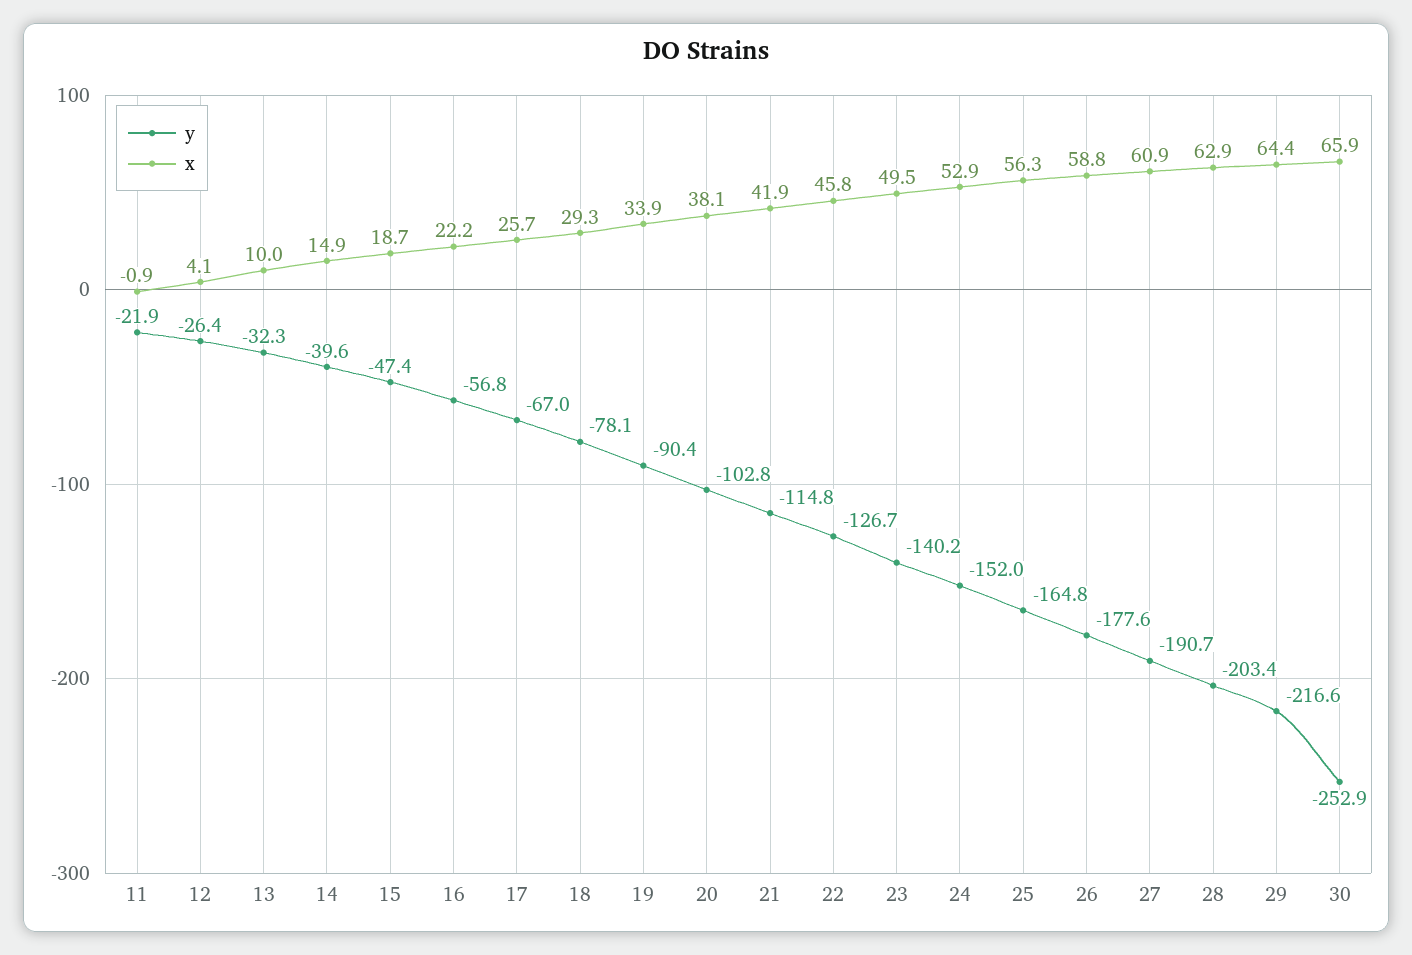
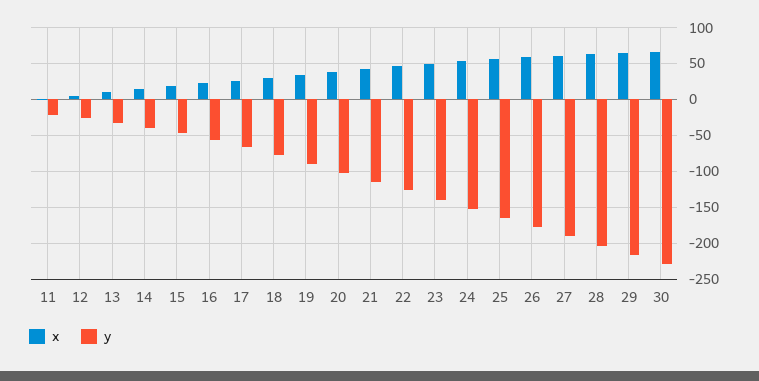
  {
    "y": {
      "11": -21.9,
      "12": -26.4,
      "13": -32.3,
      "14": -39.6,
      "15": -47.4,
      "16": -56.8,
      "17": -67,
      "18": -78.1,
      "19": -90.4,
      "20": -102.8,
      "21": -114.8,
      "22": -126.7,
      "23": -140.2,
      "24": -152,
      "25": -164.8,
      "26": -177.6,
      "27": -190.7,
      "28": -203.4,
      "29": -216.6,
-     "30": -252.9
+     "30": -230
    },
    "x": {
      "11": -0.9,
      "12": 4.1,
      "13": 10,
      "14": 14.9,
      "15": 18.7,
      "16": 22.2,
      "17": 25.7,
      "18": 29.3,
      "19": 33.9,
      "20": 38.1,
      "21": 41.9,
      "22": 45.8,
      "23": 49.5,
      "24": 52.9,
      "25": 56.3,
      "26": 58.8,
      "27": 60.9,
      "28": 62.9,
      "29": 64.4,
      "30": 65.9
    }
  }

